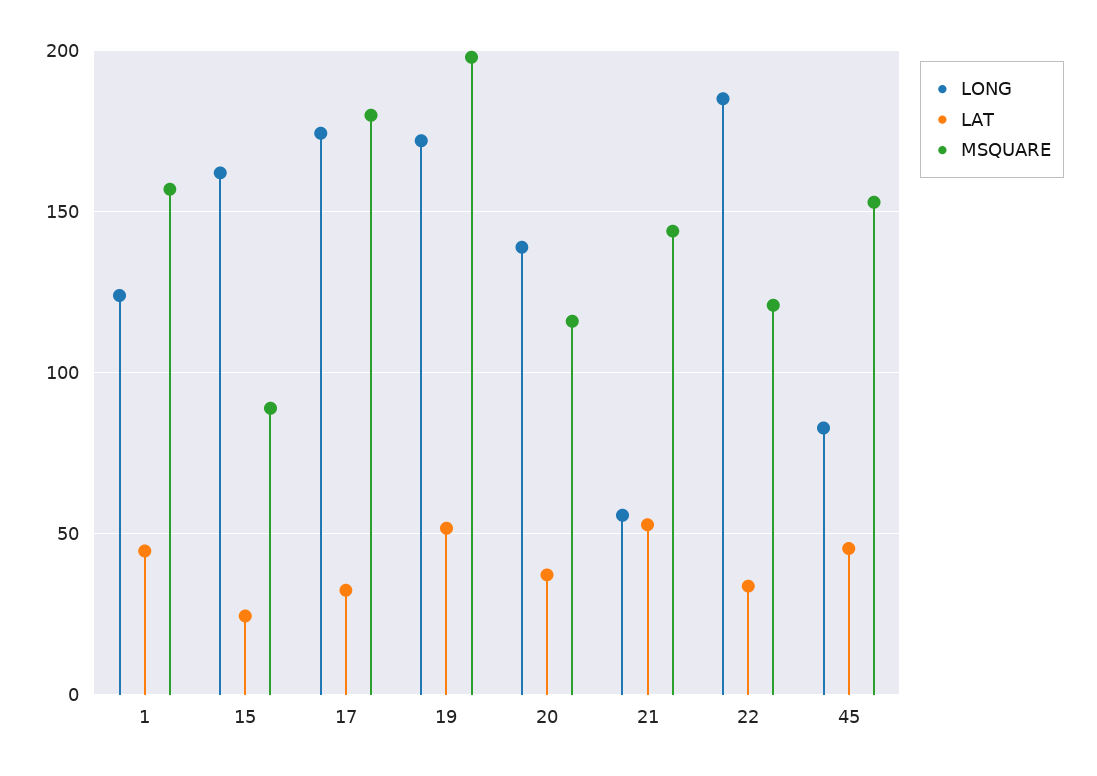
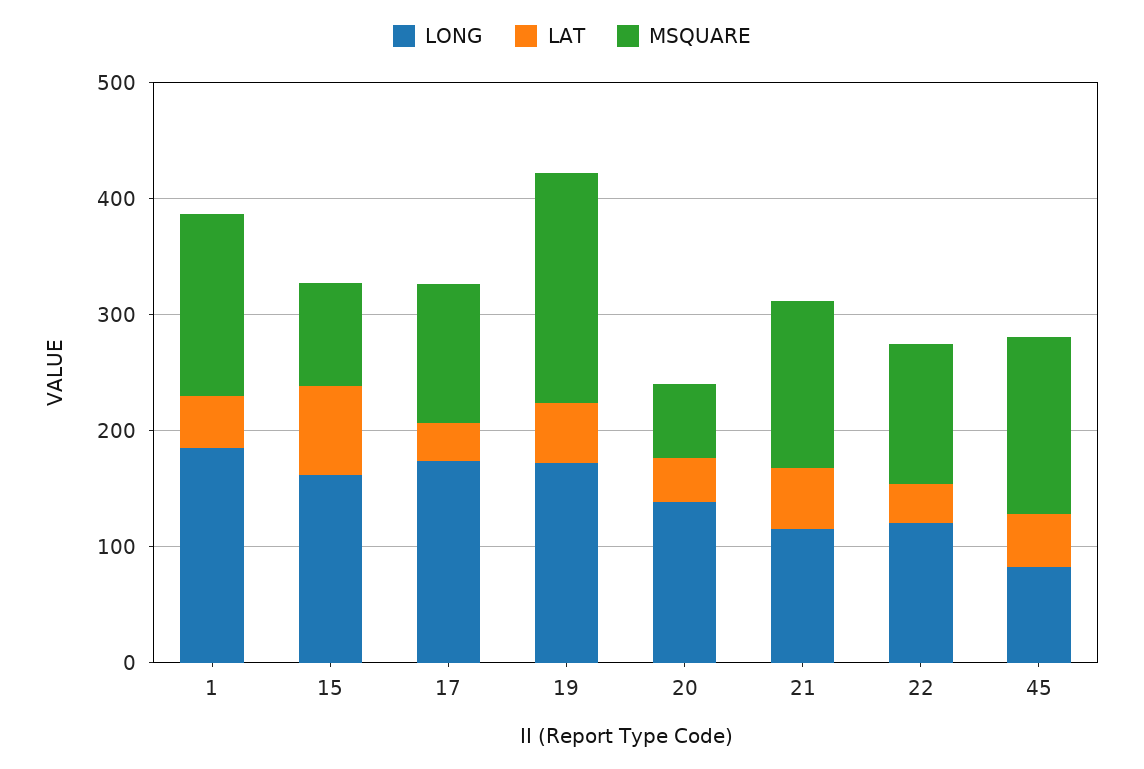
  {
    "LONG": {
-     "1": 125,
+     "1": 180,
      "15": 160,
      "17": 175,
      "19": 170,
      "20": 140,
-     "21": 55,
+     "21": 120,
-     "22": 185,
+     "22": 120,
      "45": 85
    },
    "LAT": {
      "1": 45,
-     "15": 25,
+     "15": 80,
      "17": 30,
      "19": 50,
      "20": 35,
      "21": 55,
      "22": 35,
      "45": 45
    },
    "MSQUARE": {
      "1": 155,
      "15": 90,
-     "17": 180,
+     "17": 120,
      "19": 200,
-     "20": 115,
+     "20": 60,
      "21": 145,
      "22": 120,
      "45": 155
    }
  }

